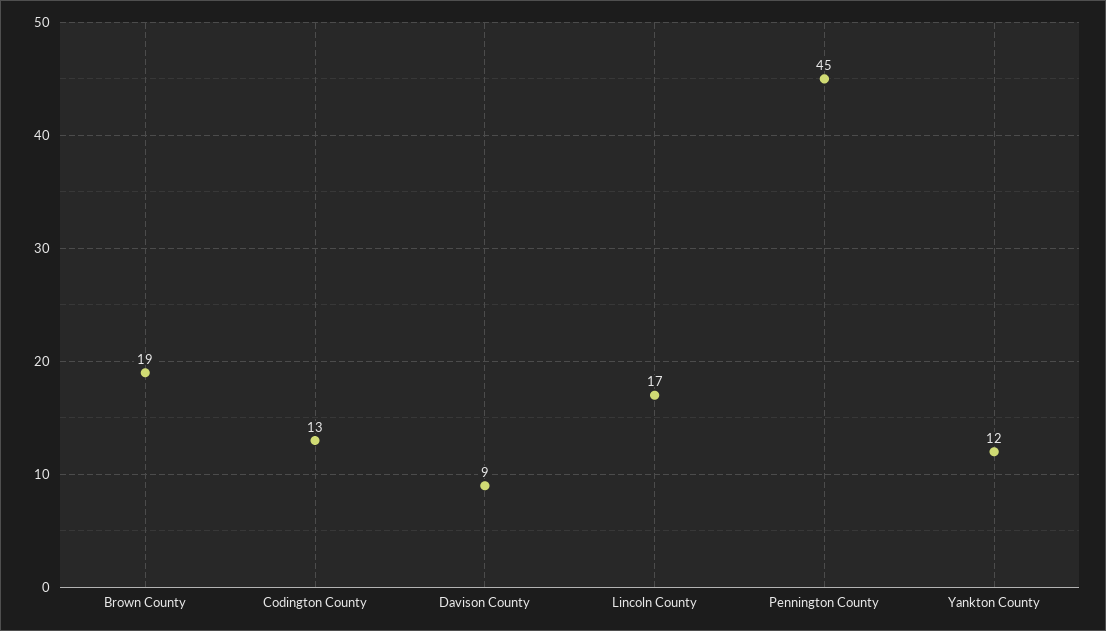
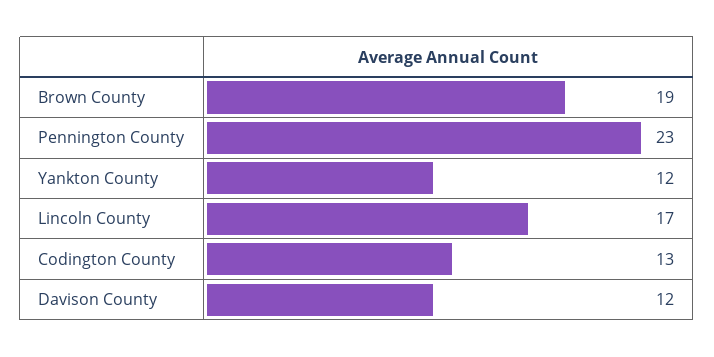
  {
    "Brown County": 19,
    "Codington County": 13,
-   "Davison County": 9,
+   "Davison County": 12,
    "Lincoln County": 17,
-   "Pennington County": 45,
+   "Pennington County": 23,
    "Yankton County": 12
  }

